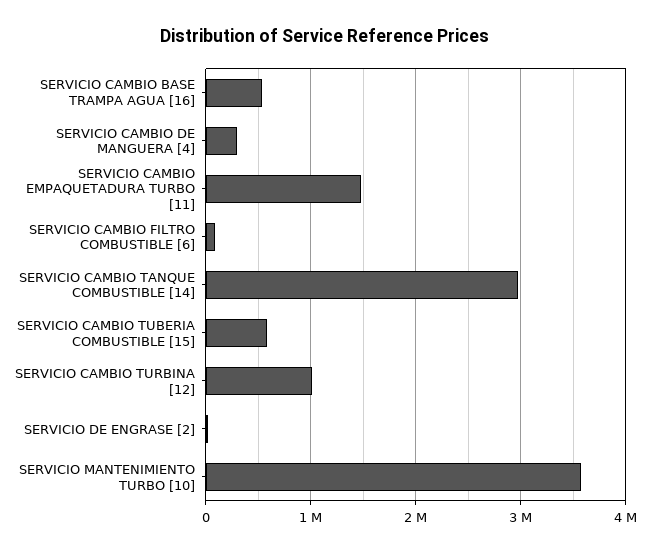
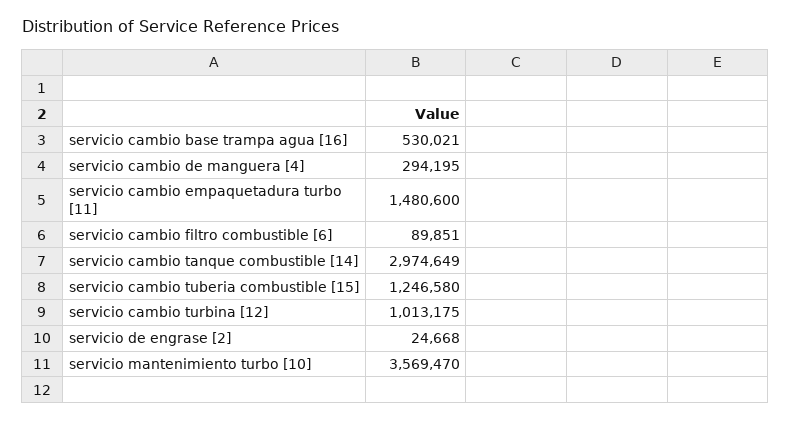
  {
    "SERVICIO CAMBIO BASE TRAMPA AGUA [16]": 530021,
    "SERVICIO CAMBIO DE MANGUERA [4]": 294195,
    "SERVICIO CAMBIO EMPAQUETADURA TURBO [11]": 1480600,
    "SERVICIO CAMBIO FILTRO COMBUSTIBLE [6]": 89851,
    "SERVICIO CAMBIO TANQUE COMBUSTIBLE [14]": 2974649,
-   "SERVICIO CAMBIO TUBERIA COMBUSTIBLE [15]": 600000,
+   "SERVICIO CAMBIO TUBERIA COMBUSTIBLE [15]": 1246580,
    "SERVICIO CAMBIO TURBINA [12]": 1013175,
    "SERVICIO DE ENGRASE [2]": 24668,
    "SERVICIO MANTENIMIENTO TURBO [10]": 3569470
  }

